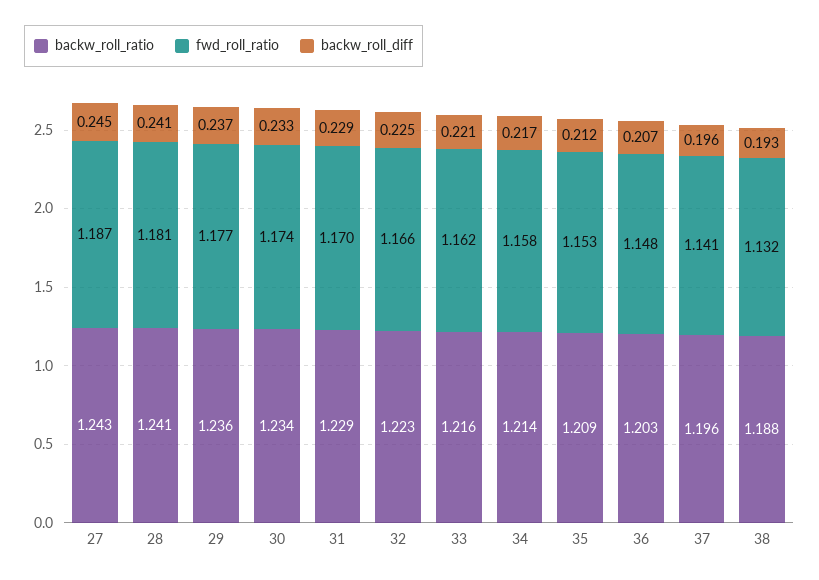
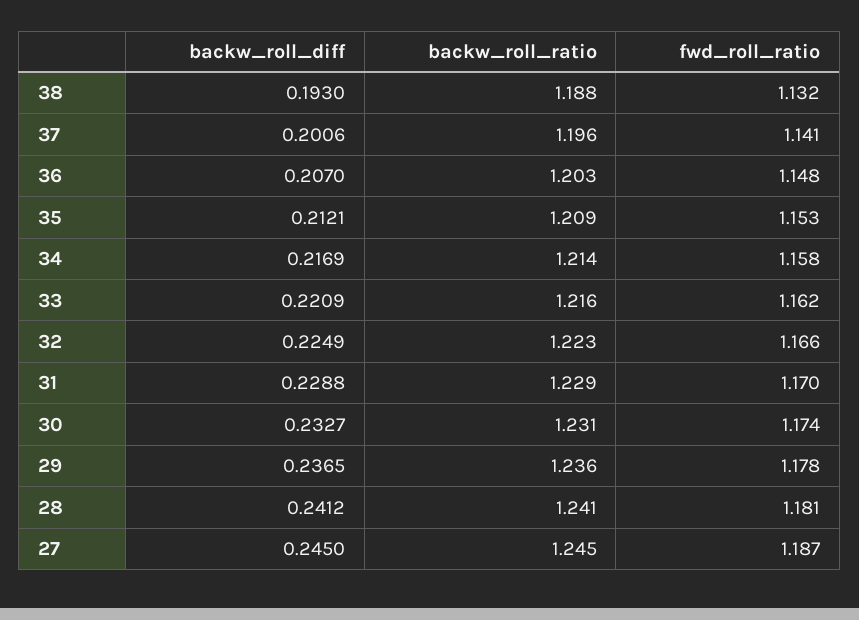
  {
    "backw_roll_ratio": {
-     "27": 1.243,
+     "27": 1.245,
      "28": 1.241,
      "29": 1.236,
-     "30": 1.234,
+     "30": 1.231,
      "31": 1.229,
      "32": 1.223,
      "33": 1.216,
      "34": 1.214,
      "35": 1.209,
      "36": 1.203,
      "37": 1.196,
      "38": 1.188
    },
    "fwd_roll_ratio": {
      "27": 1.187,
      "28": 1.181,
-     "29": 1.177,
+     "29": 1.178,
      "30": 1.174,
      "31": 1.17,
      "32": 1.166,
      "33": 1.162,
      "34": 1.158,
      "35": 1.153,
      "36": 1.148,
      "37": 1.141,
      "38": 1.132
    },
    "backw_roll_diff": {
      "27": 0.245,
      "28": 0.2412,
      "29": 0.2365,
      "30": 0.2327,
      "31": 0.2288,
      "32": 0.2249,
      "33": 0.2209,
      "34": 0.2169,
      "35": 0.2121,
      "36": 0.207,
-     "37": 0.196,
+     "37": 0.2006,
      "38": 0.193
    }
  }

